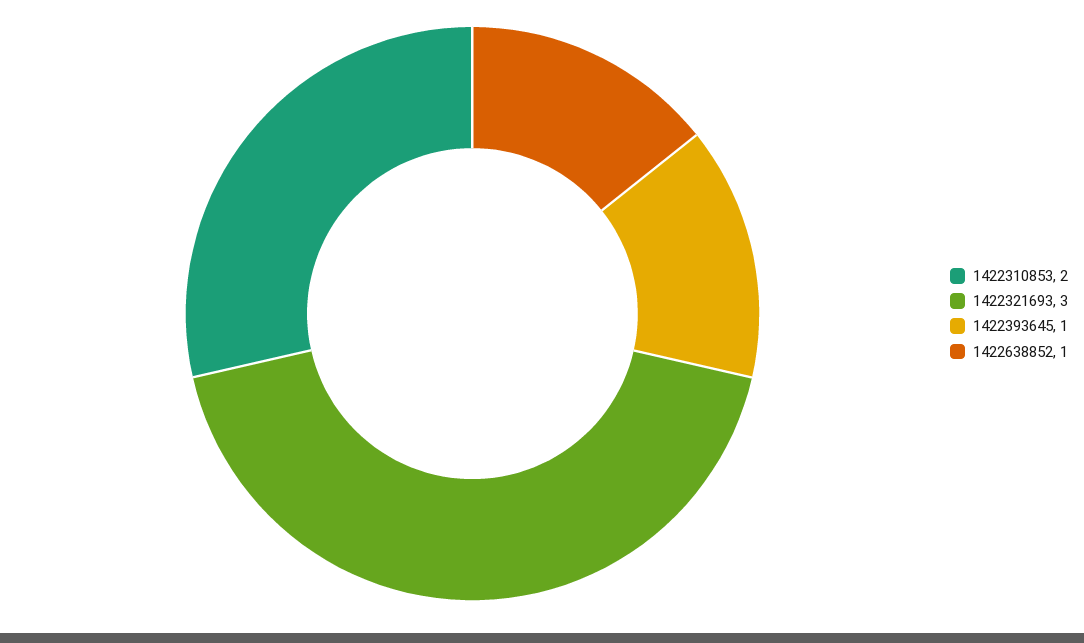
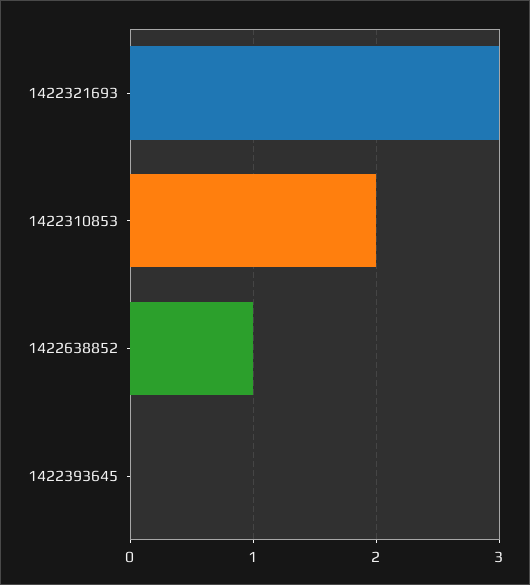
  {
    "1422310853": 2,
    "1422321693": 3,
-   "1422393645": 1,
+   "1422393645": 0,
    "1422638852": 1
  }

